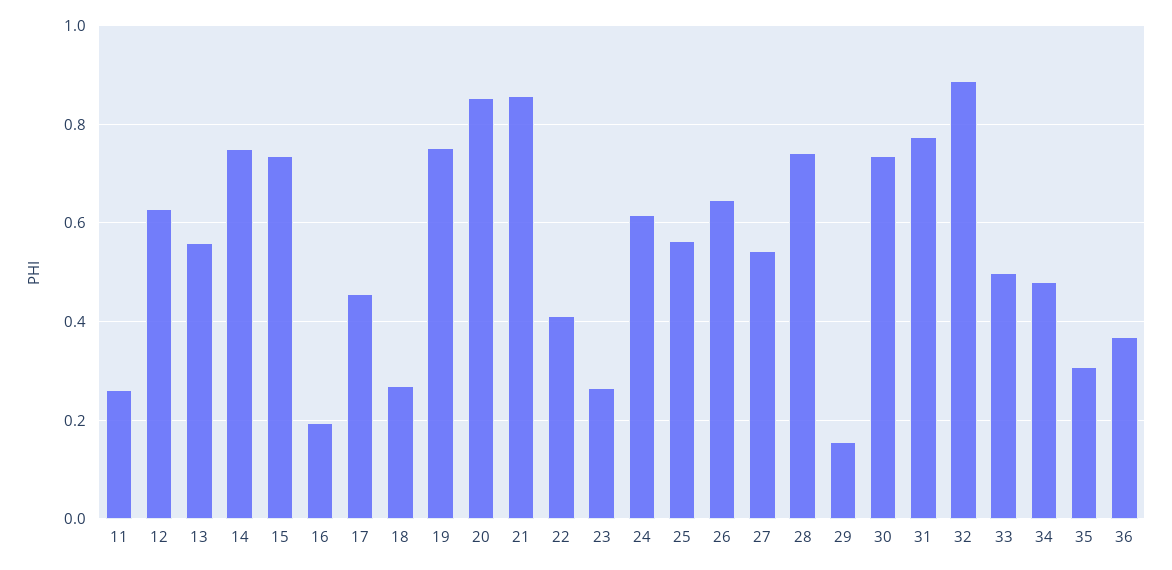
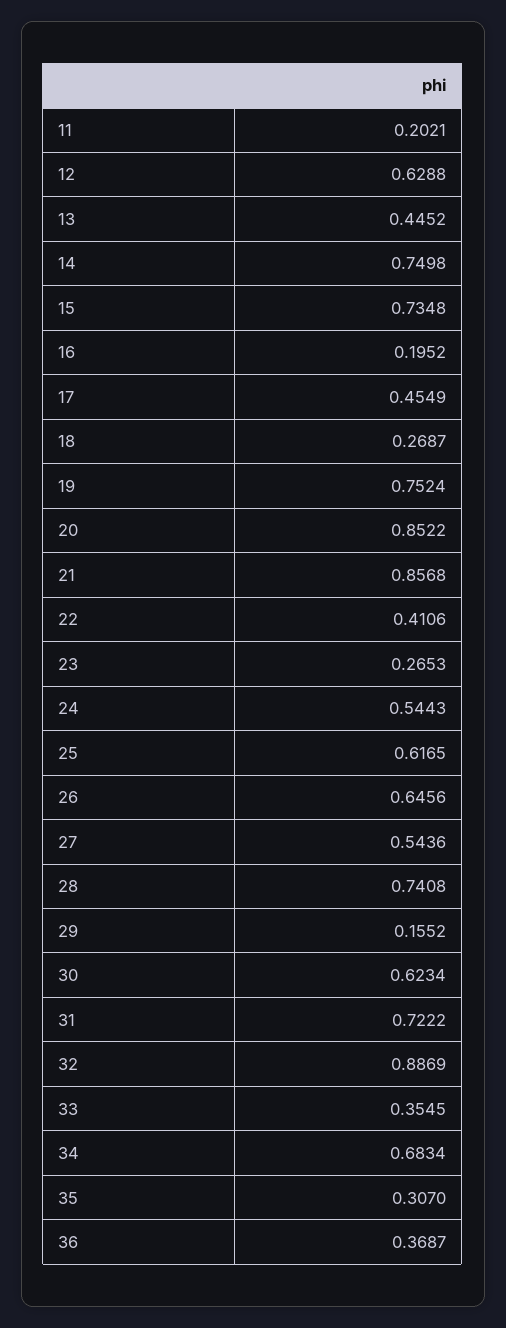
  {
-   "11": 0.26,
+   "11": 0.2021,
    "12": 0.6288,
-   "13": 0.56,
+   "13": 0.4452,
    "14": 0.7498,
    "15": 0.7348,
    "16": 0.1952,
    "17": 0.4549,
    "18": 0.2687,
    "19": 0.7524,
    "20": 0.8522,
    "21": 0.8568,
    "22": 0.4106,
    "23": 0.2653,
-   "24": 0.62,
+   "24": 0.5443,
-   "25": 0.56,
+   "25": 0.6165,
    "26": 0.6456,
    "27": 0.5436,
    "28": 0.7408,
    "29": 0.1552,
-   "30": 0.74,
+   "30": 0.6234,
-   "31": 0.78,
+   "31": 0.7222,
    "32": 0.8869,
-   "33": 0.5,
+   "33": 0.3545,
-   "34": 0.48,
+   "34": 0.6834,
    "35": 0.307,
    "36": 0.3687
  }

